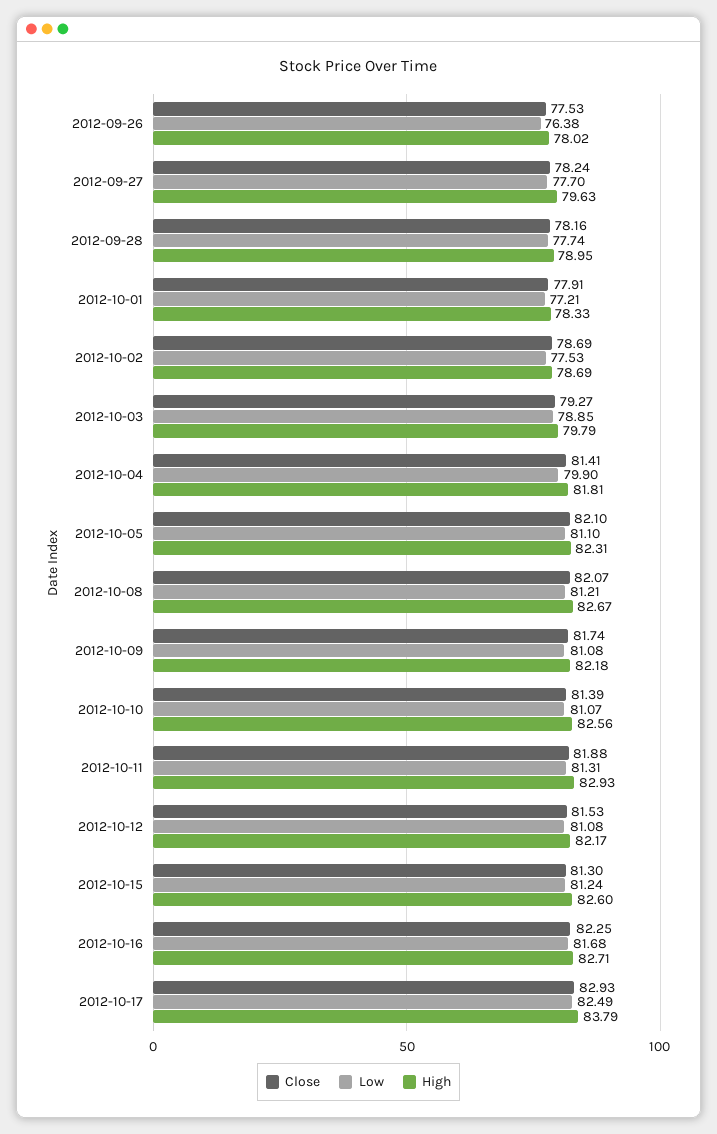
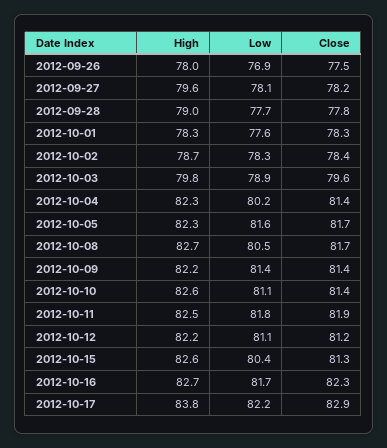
  {
    "Close": {
      "2012-09-26": 77.53,
      "2012-09-27": 78.24,
-     "2012-09-28": 78.16,
+     "2012-09-28": 77.8,
-     "2012-10-01": 77.91,
+     "2012-10-01": 78.3,
-     "2012-10-02": 78.69,
+     "2012-10-02": 78.4,
-     "2012-10-03": 79.27,
+     "2012-10-03": 79.6,
      "2012-10-04": 81.41,
-     "2012-10-05": 82.1,
+     "2012-10-05": 81.7,
-     "2012-10-08": 82.07,
+     "2012-10-08": 81.7,
-     "2012-10-09": 81.74,
+     "2012-10-09": 81.4,
      "2012-10-10": 81.39,
      "2012-10-11": 81.88,
-     "2012-10-12": 81.53,
+     "2012-10-12": 81.2,
      "2012-10-15": 81.3,
      "2012-10-16": 82.25,
      "2012-10-17": 82.93
    },
    "Low": {
-     "2012-09-26": 76.38,
+     "2012-09-26": 76.9,
-     "2012-09-27": 77.7,
+     "2012-09-27": 78.1,
      "2012-09-28": 77.74,
-     "2012-10-01": 77.21,
+     "2012-10-01": 77.6,
-     "2012-10-02": 77.53,
+     "2012-10-02": 78.3,
      "2012-10-03": 78.85,
-     "2012-10-04": 79.9,
+     "2012-10-04": 80.2,
-     "2012-10-05": 81.1,
+     "2012-10-05": 81.6,
-     "2012-10-08": 81.21,
+     "2012-10-08": 80.5,
-     "2012-10-09": 81.08,
+     "2012-10-09": 81.4,
      "2012-10-10": 81.07,
-     "2012-10-11": 81.31,
+     "2012-10-11": 81.8,
      "2012-10-12": 81.08,
-     "2012-10-15": 81.24,
+     "2012-10-15": 80.4,
      "2012-10-16": 81.68,
-     "2012-10-17": 82.49
+     "2012-10-17": 82.2
    },
    "High": {
      "2012-09-26": 78.02,
      "2012-09-27": 79.63,
      "2012-09-28": 78.95,
      "2012-10-01": 78.33,
      "2012-10-02": 78.69,
      "2012-10-03": 79.79,
-     "2012-10-04": 81.81,
+     "2012-10-04": 82.3,
      "2012-10-05": 82.31,
      "2012-10-08": 82.67,
      "2012-10-09": 82.18,
      "2012-10-10": 82.56,
-     "2012-10-11": 82.93,
+     "2012-10-11": 82.5,
      "2012-10-12": 82.17,
      "2012-10-15": 82.6,
      "2012-10-16": 82.71,
      "2012-10-17": 83.79
    }
  }

